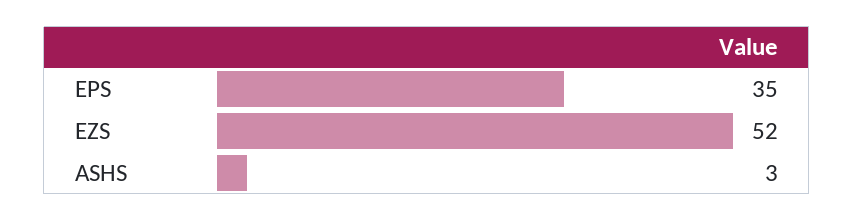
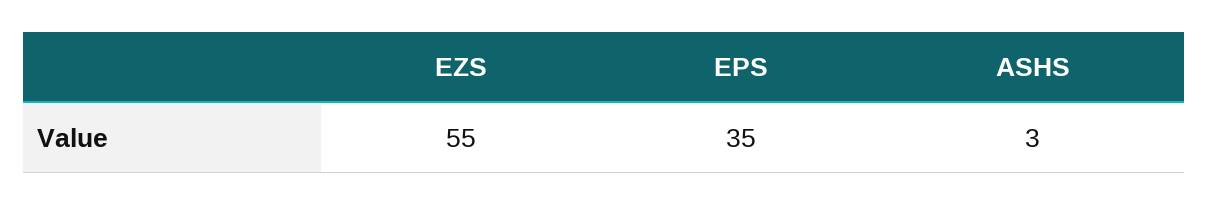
  {
    "EPS": 35,
-   "EZS": 52,
+   "EZS": 55,
    "ASHS": 3
  }

